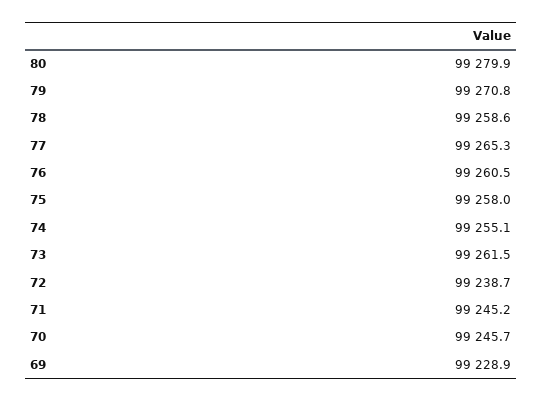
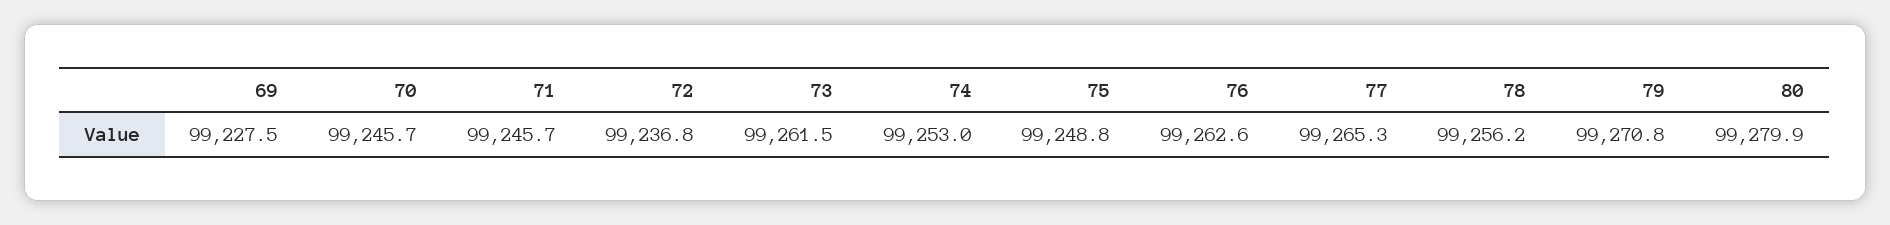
  {
    "80": 99279.9,
    "79": 99270.8,
-   "78": 99258.6,
+   "78": 99256.2,
    "77": 99265.3,
-   "76": 99260.5,
+   "76": 99262.6,
-   "75": 99258,
+   "75": 99248.8,
-   "74": 99255.1,
+   "74": 99253,
    "73": 99261.5,
-   "72": 99238.7,
+   "72": 99236.8,
-   "71": 99245.2,
+   "71": 99245.7,
    "70": 99245.7,
-   "69": 99228.9
+   "69": 99227.5
  }

